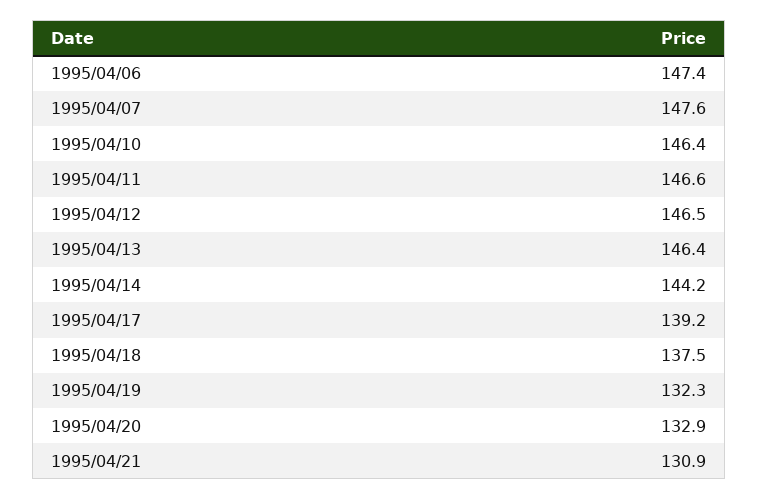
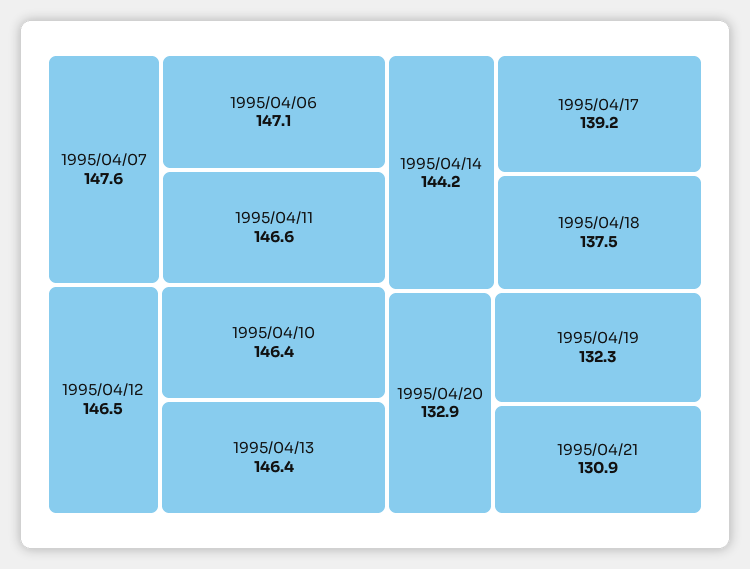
  {
-   "1995/04/06": 147.4,
+   "1995/04/06": 147.1,
    "1995/04/07": 147.6,
    "1995/04/10": 146.4,
    "1995/04/11": 146.6,
    "1995/04/12": 146.5,
    "1995/04/13": 146.4,
    "1995/04/14": 144.2,
    "1995/04/17": 139.2,
    "1995/04/18": 137.5,
    "1995/04/19": 132.3,
    "1995/04/20": 132.9,
    "1995/04/21": 130.9
  }

